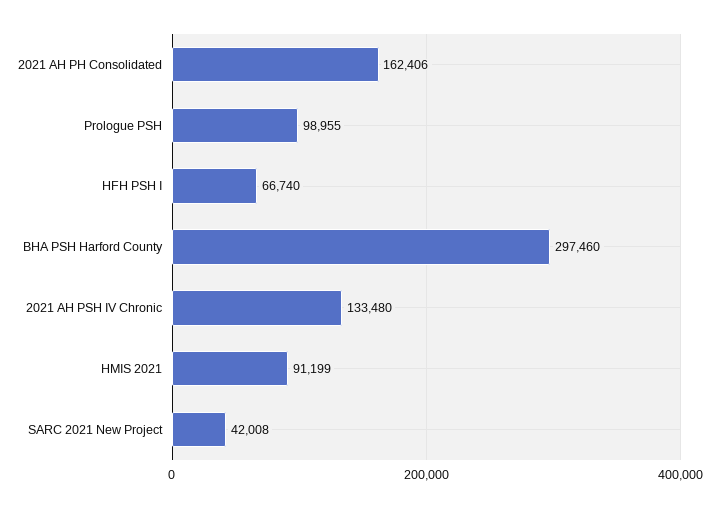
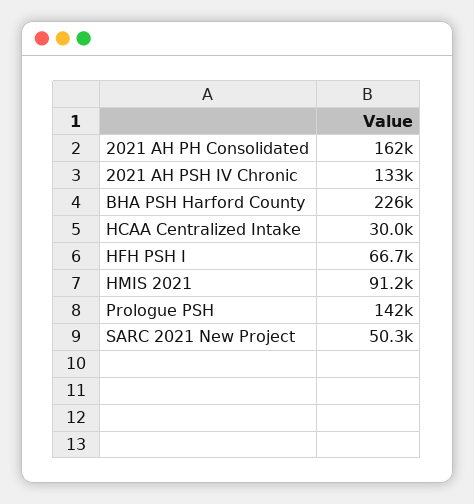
  {
    "2021 AH PH Consolidated": 162406,
-   "Prologue PSH": 98955,
+   "Prologue PSH": 142000,
    "HFH PSH I": 66740,
-   "BHA PSH Harford County": 297460,
+   "BHA PSH Harford County": 226000,
    "2021 AH PSH IV Chronic": 133480,
    "HMIS 2021": 91199,
-   "SARC 2021 New Project": 42008
+   "SARC 2021 New Project": 50300,
+   "HCAA Centralized Intake": 30000
  }

